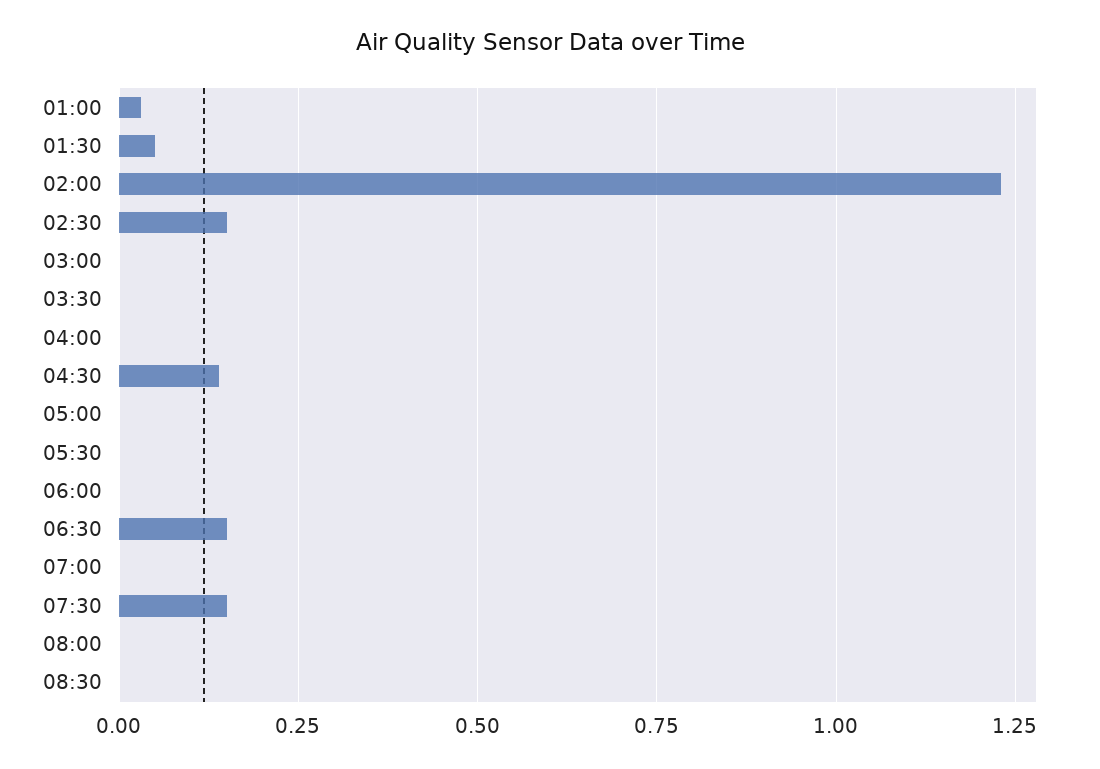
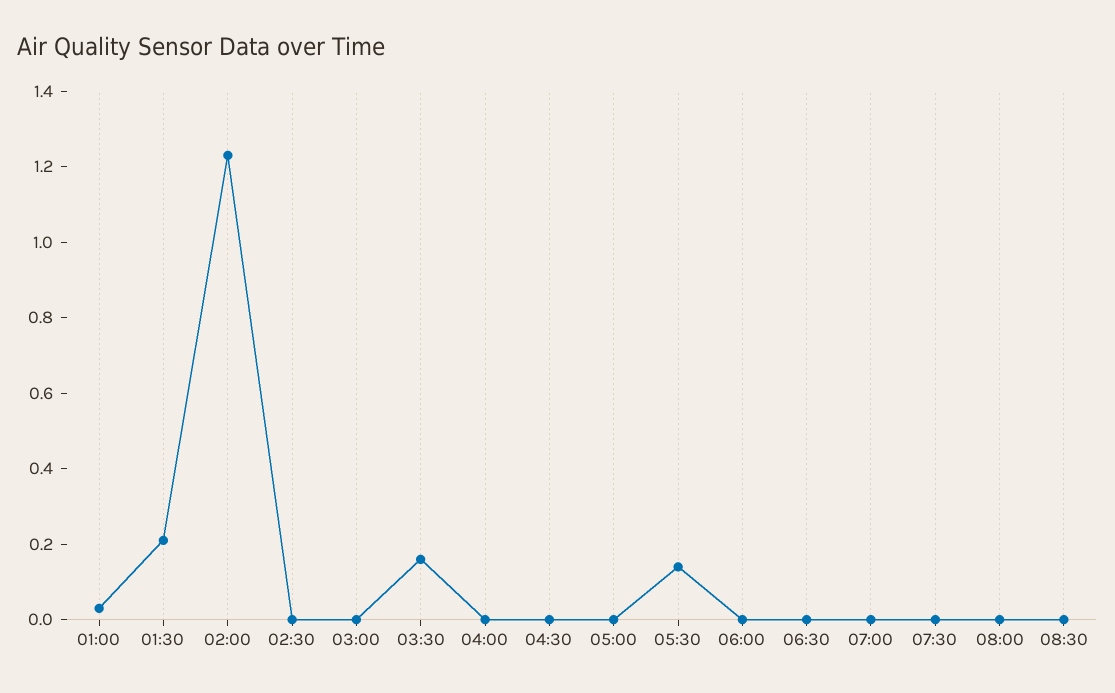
  {
    "01:00": 0.05,
-   "01:30": 0.05,
+   "01:30": 0.2,
    "02:00": 1.25,
-   "02:30": 0.15,
+   "02:30": 0,
    "03:00": 0,
-   "03:30": 0,
+   "03:30": 0.15,
    "04:00": 0,
-   "04:30": 0.15,
+   "04:30": 0,
    "05:00": 0,
-   "05:30": 0,
+   "05:30": 0.15,
    "06:00": 0,
-   "06:30": 0.15,
+   "06:30": 0,
    "07:00": 0,
-   "07:30": 0.15,
+   "07:30": 0,
    "08:00": 0,
    "08:30": 0
  }

